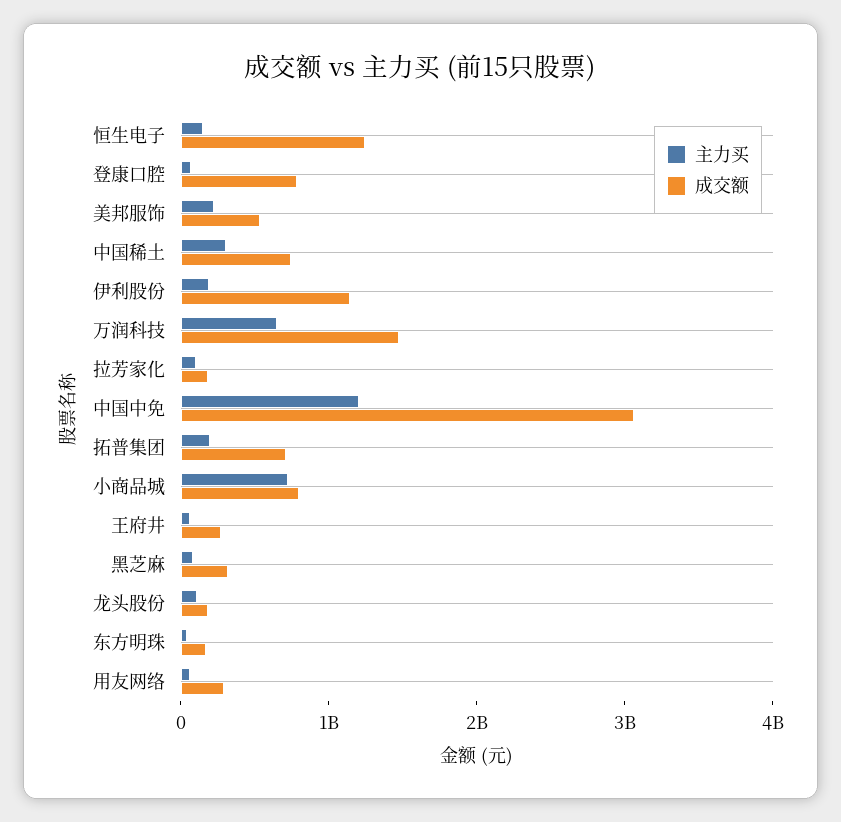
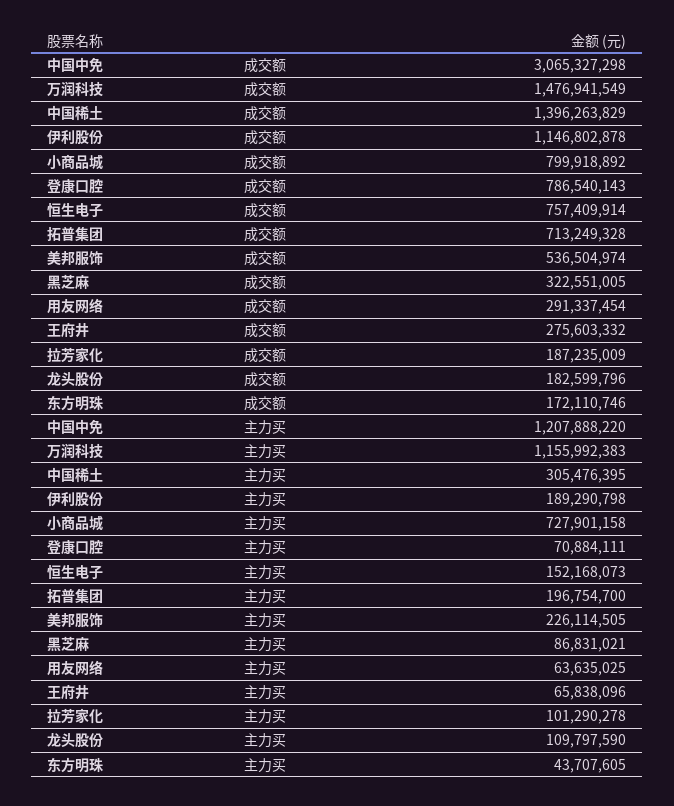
  {
    "主力买": {
      "恒生电子": 152168073,
      "登康口腔": 70884111,
      "美邦服饰": 226114505,
      "中国稀土": 305476395,
      "伊利股份": 189290798,
-     "万润科技": 600000000,
+     "万润科技": 1155992383,
      "拉芳家化": 101290278,
      "中国中免": 1207888220,
      "拓普集团": 196754700,
      "小商品城": 727901158,
      "王府井": 65838096,
      "黑芝麻": 86831021,
      "龙头股份": 109797590,
      "东方明珠": 43707605,
      "用友网络": 63635025
    },
    "成交额": {
-     "恒生电子": 1200000000,
+     "恒生电子": 757409914,
      "登康口腔": 786540143,
      "美邦服饰": 536504974,
-     "中国稀土": 800000000,
+     "中国稀土": 1396263829,
      "伊利股份": 1146802878,
      "万润科技": 1476941549,
      "拉芳家化": 187235009,
      "中国中免": 3065327298,
      "拓普集团": 713249328,
      "小商品城": 799918892,
      "王府井": 275603332,
      "黑芝麻": 322551005,
      "龙头股份": 182599796,
      "东方明珠": 172110746,
      "用友网络": 291337454
    }
  }

